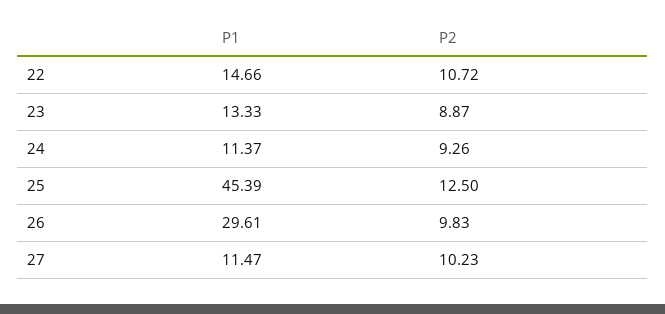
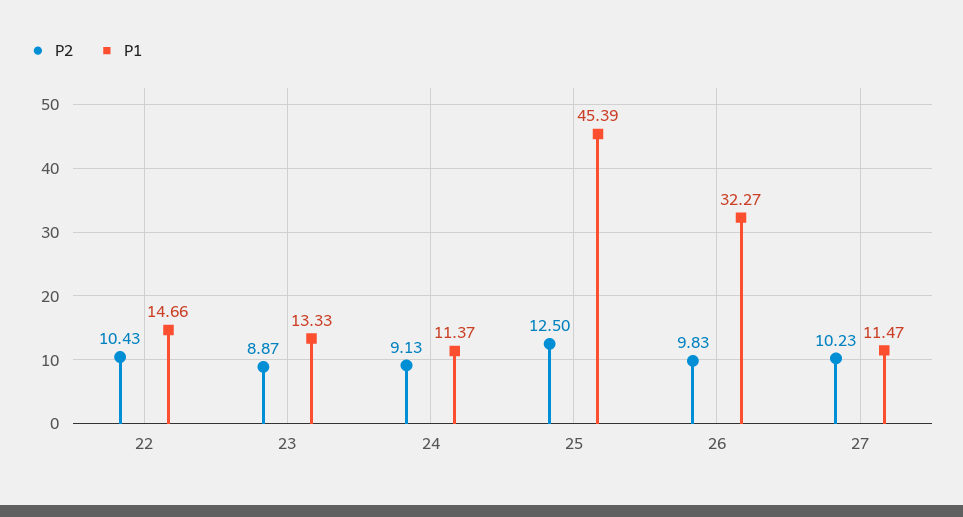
  {
    "P1": {
      "22": 14.66,
      "23": 13.33,
      "24": 11.37,
      "25": 45.39,
-     "26": 29.61,
+     "26": 32.27,
      "27": 11.47
    },
    "P2": {
-     "22": 10.72,
+     "22": 10.43,
      "23": 8.87,
-     "24": 9.26,
+     "24": 9.13,
      "25": 12.5,
      "26": 9.83,
      "27": 10.23
    }
  }

